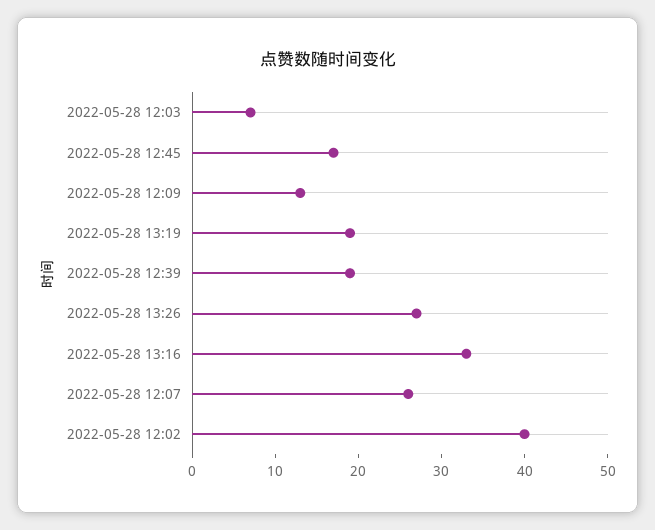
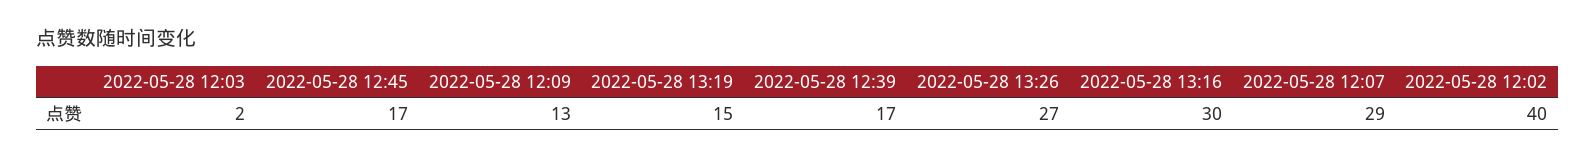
  {
-   "2022-05-28 12:03": 7,
+   "2022-05-28 12:03": 2,
    "2022-05-28 12:45": 17,
    "2022-05-28 12:09": 13,
-   "2022-05-28 13:19": 19,
+   "2022-05-28 13:19": 15,
-   "2022-05-28 12:39": 19,
+   "2022-05-28 12:39": 17,
    "2022-05-28 13:26": 27,
-   "2022-05-28 13:16": 33,
+   "2022-05-28 13:16": 30,
-   "2022-05-28 12:07": 26,
+   "2022-05-28 12:07": 29,
    "2022-05-28 12:02": 40
  }

